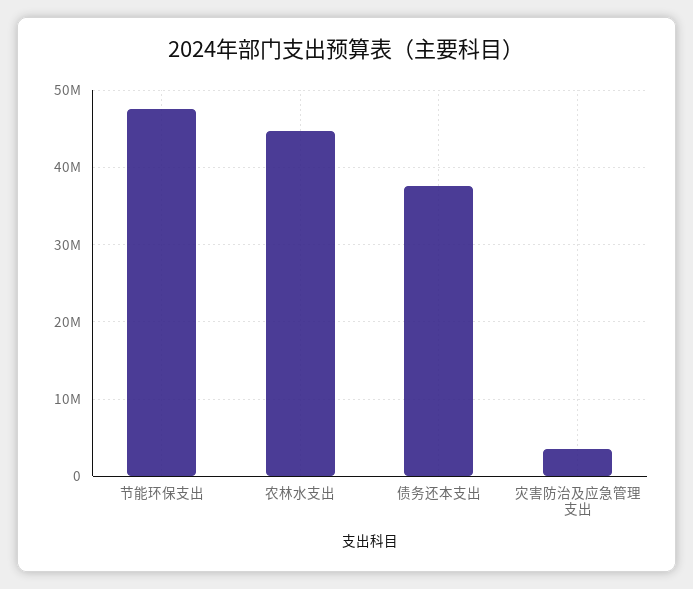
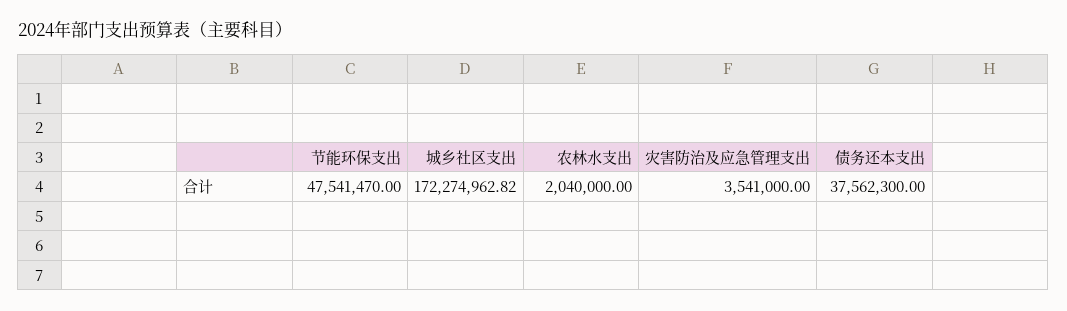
  {
    "节能环保支出": 47541470,
-   "农林水支出": 45000000,
+   "农林水支出": 2040000,
    "债务还本支出": 37562300,
-   "灾害防治及应急管理支出": 3541000
+   "灾害防治及应急管理支出": 3541000,
+   "城乡社区支出": 172274962.82
  }

